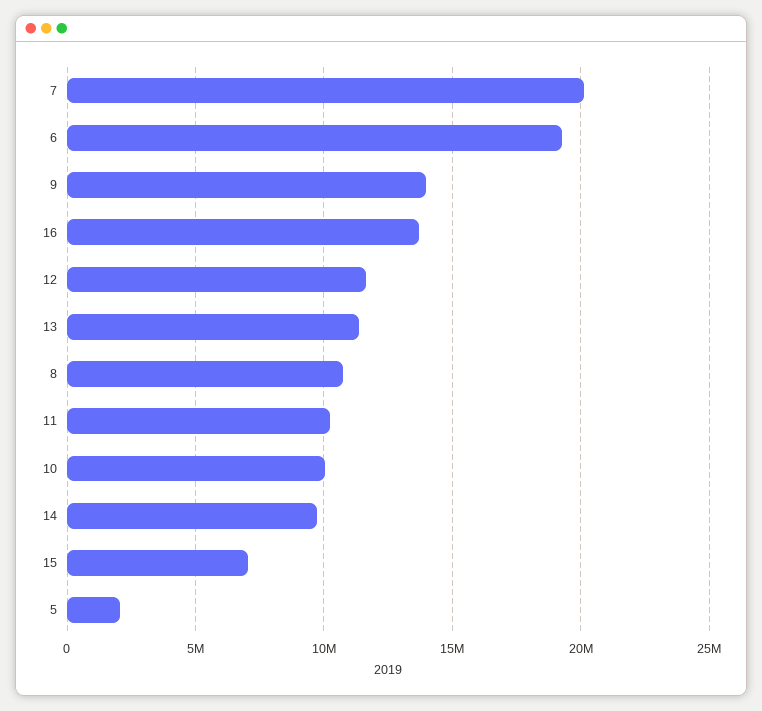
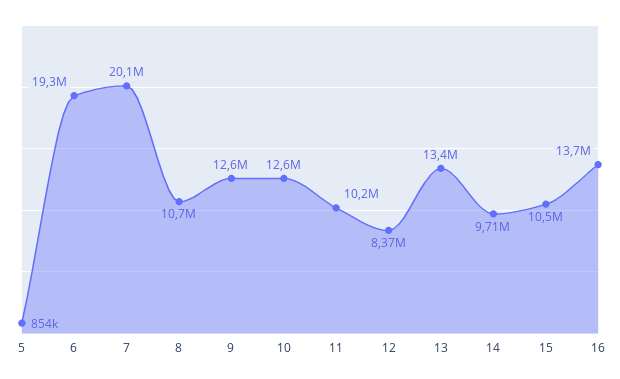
  {
    "7": 20100000,
    "6": 19300000,
-   "9": 14000000,
+   "9": 12600000,
    "16": 13700000,
-   "12": 11500000,
+   "12": 8370000,
-   "13": 11500000,
+   "13": 13400000,
    "8": 10700000,
    "11": 10200000,
-   "10": 10000000,
+   "10": 12600000,
    "14": 9710000,
-   "15": 7000000,
+   "15": 10500000,
-   "5": 2000000
+   "5": 854000
  }

